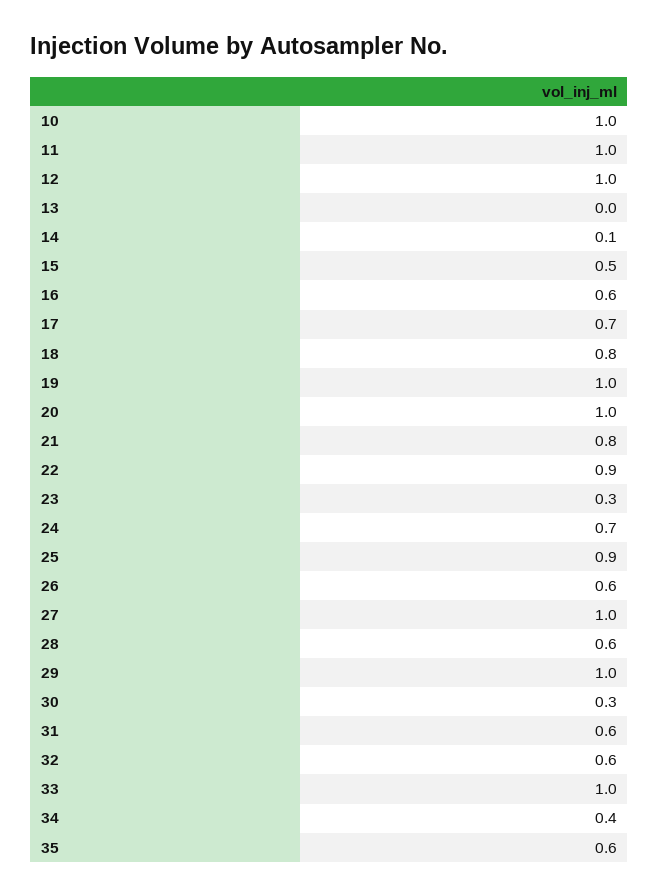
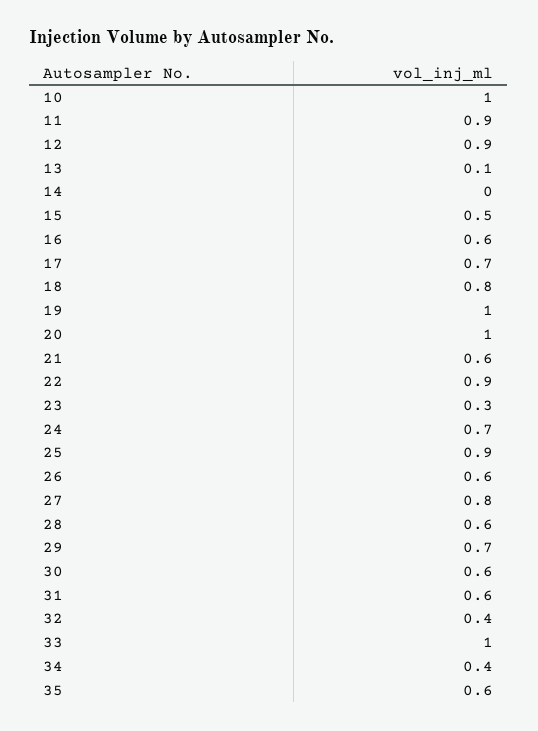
  {
    "10": 1,
-   "11": 1,
+   "11": 0.9,
-   "12": 1,
+   "12": 0.9,
-   "13": 0,
+   "13": 0.1,
-   "14": 0.1,
+   "14": 0,
    "15": 0.5,
    "16": 0.6,
    "17": 0.7,
    "18": 0.8,
    "19": 1,
    "20": 1,
-   "21": 0.8,
+   "21": 0.6,
    "22": 0.9,
    "23": 0.3,
    "24": 0.7,
    "25": 0.9,
    "26": 0.6,
-   "27": 1,
+   "27": 0.8,
    "28": 0.6,
-   "29": 1,
+   "29": 0.7,
-   "30": 0.3,
+   "30": 0.6,
    "31": 0.6,
-   "32": 0.6,
+   "32": 0.4,
    "33": 1,
    "34": 0.4,
    "35": 0.6
  }

